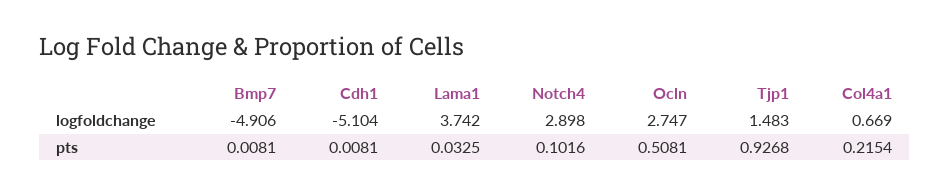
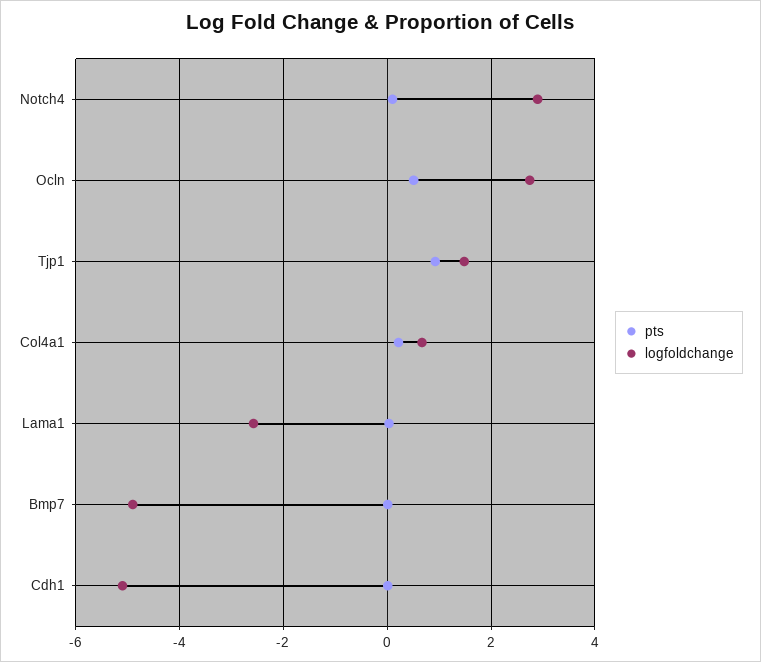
  {
    "logfoldchange": {
      "Bmp7": -4.906,
      "Cdh1": -5.104,
-     "Lama1": 3.742,
+     "Lama1": -2.6,
      "Notch4": 2.898,
      "Ocln": 2.747,
      "Tjp1": 1.483,
      "Col4a1": 0.669
    },
    "pts": {
      "Bmp7": 0.0081,
      "Cdh1": 0.0081,
      "Lama1": 0.0325,
      "Notch4": 0.1016,
      "Ocln": 0.5081,
      "Tjp1": 0.9268,
      "Col4a1": 0.2154
    }
  }

